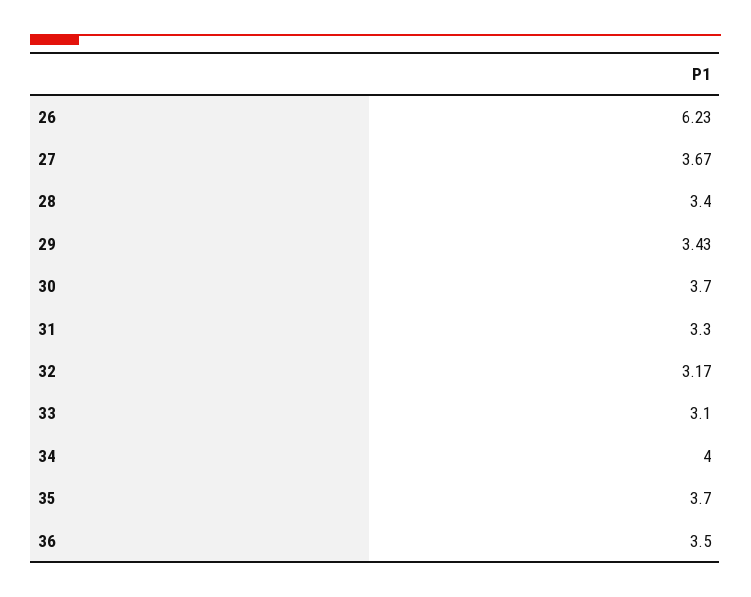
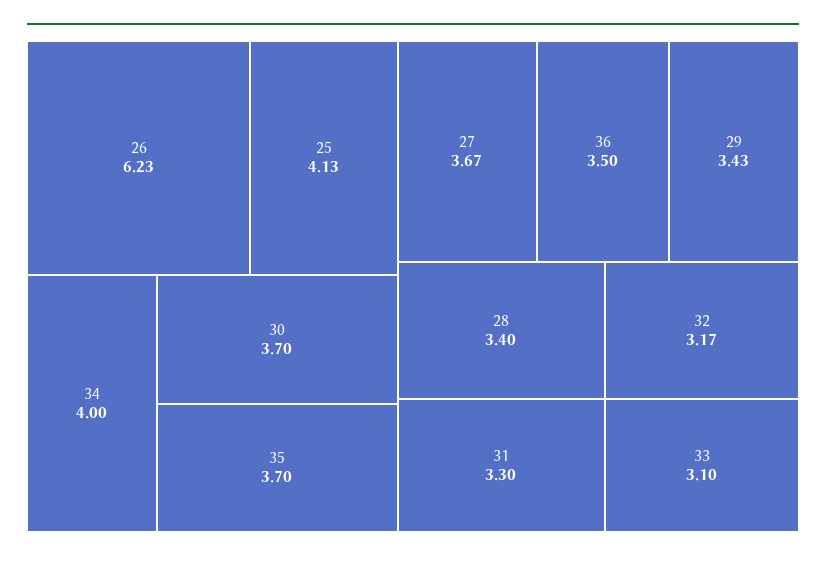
  {
    "26": 6.23,
    "27": 3.67,
    "28": 3.4,
    "29": 3.43,
    "30": 3.7,
    "31": 3.3,
    "32": 3.17,
    "33": 3.1,
    "34": 4,
    "35": 3.7,
-   "36": 3.5
+   "36": 3.5,
+   "25": 4.13
  }

